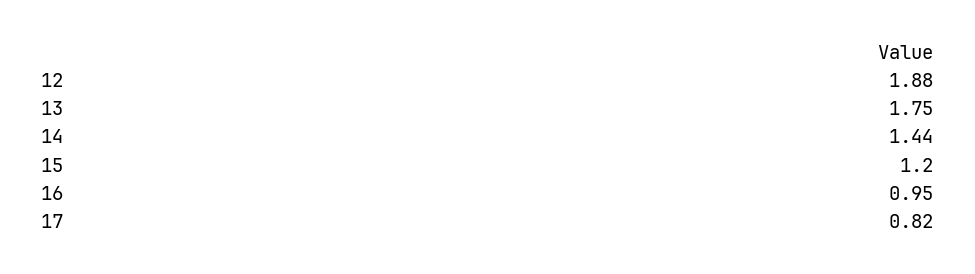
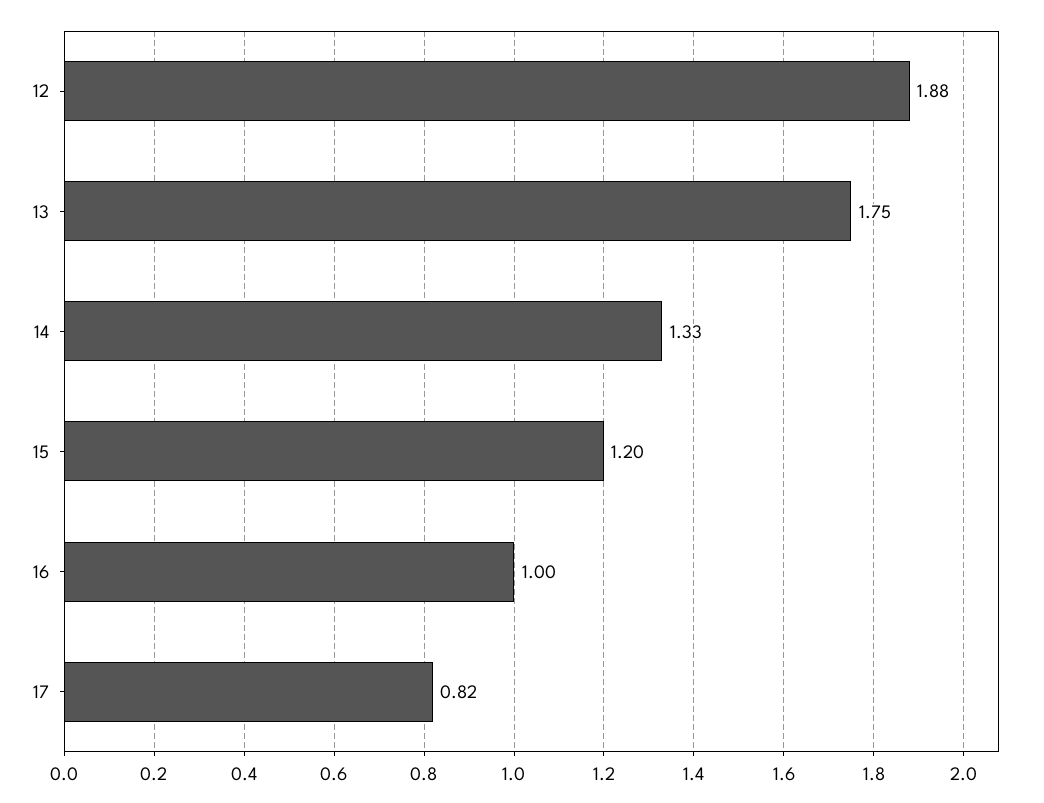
  {
    "12": 1.88,
    "13": 1.75,
-   "14": 1.44,
+   "14": 1.33,
    "15": 1.2,
-   "16": 0.95,
+   "16": 1,
    "17": 0.82
  }

